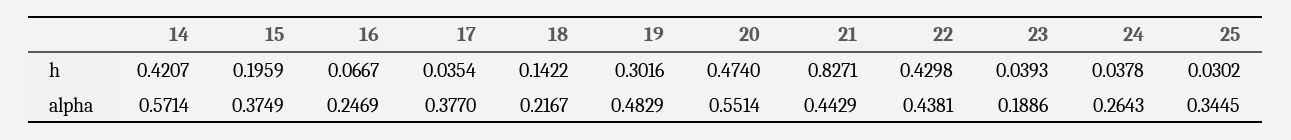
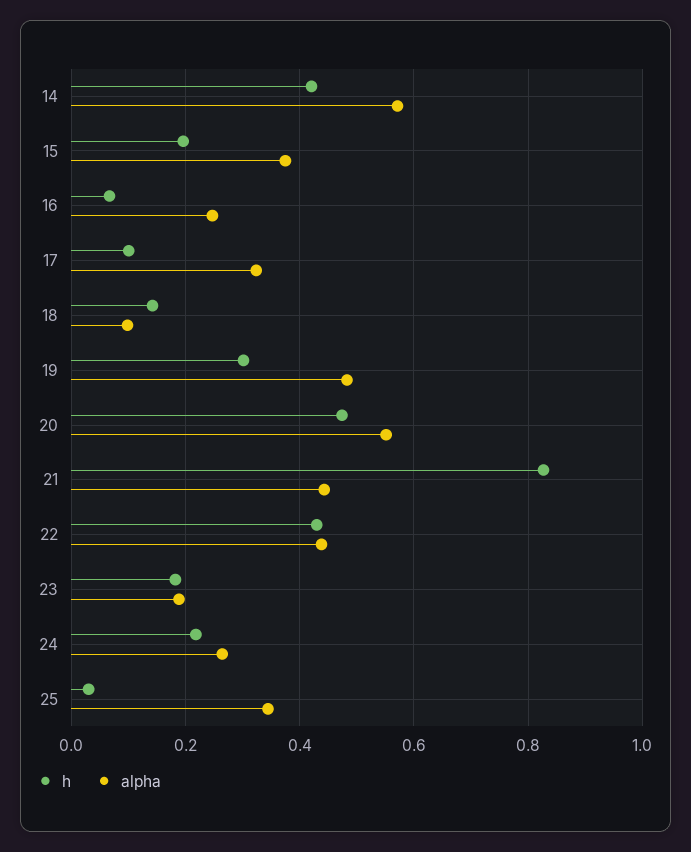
  {
    "h": {
      "14": 0.4207,
      "15": 0.1959,
      "16": 0.0667,
-     "17": 0.0354,
+     "17": 0.1,
      "18": 0.1422,
      "19": 0.3016,
      "20": 0.474,
      "21": 0.8271,
      "22": 0.4298,
-     "23": 0.0393,
+     "23": 0.18,
-     "24": 0.0378,
+     "24": 0.22,
      "25": 0.0302
    },
    "alpha": {
      "14": 0.5714,
      "15": 0.3749,
      "16": 0.2469,
-     "17": 0.377,
+     "17": 0.32,
-     "18": 0.2167,
+     "18": 0.1,
      "19": 0.4829,
      "20": 0.5514,
      "21": 0.4429,
      "22": 0.4381,
      "23": 0.1886,
      "24": 0.2643,
      "25": 0.3445
    }
  }

